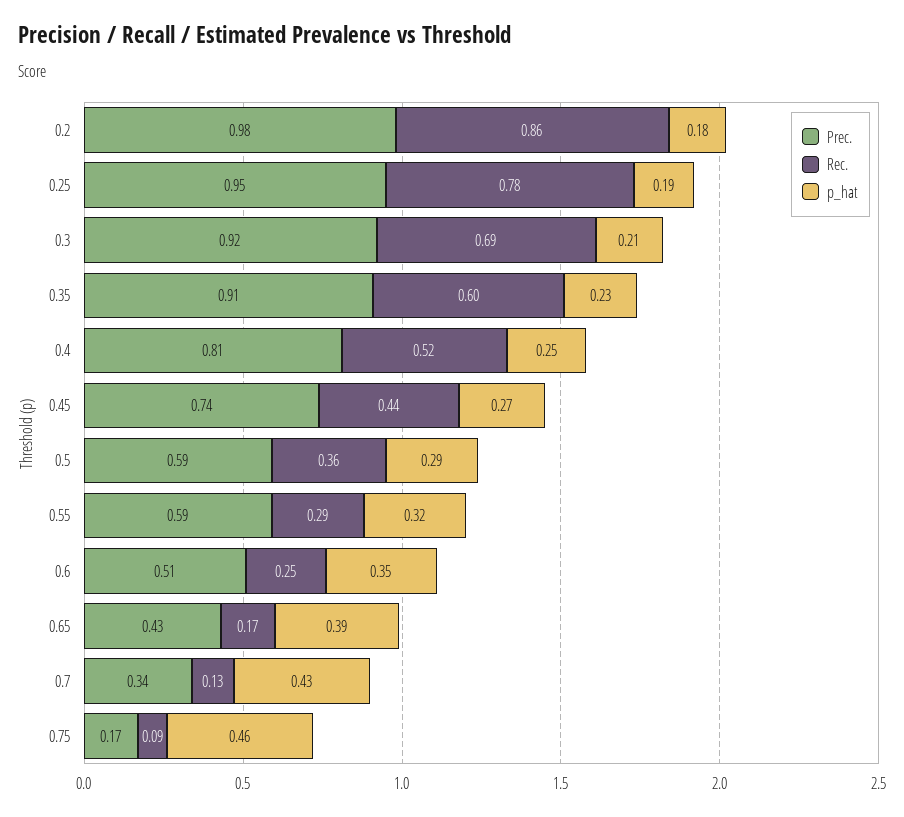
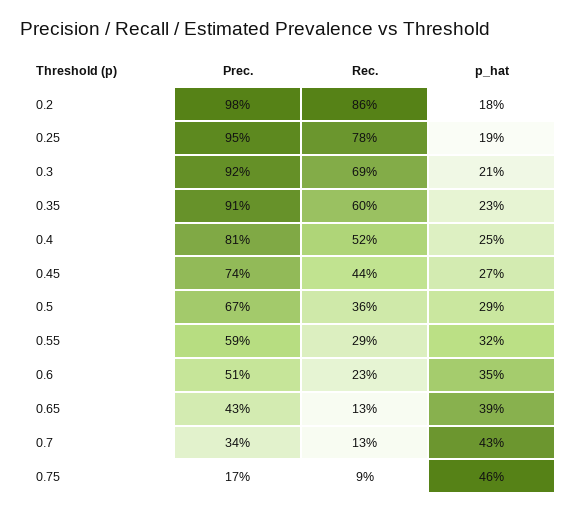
  {
    "Prec.": {
      "0.2": 0.98,
      "0.25": 0.95,
      "0.3": 0.92,
      "0.35": 0.91,
      "0.4": 0.81,
      "0.45": 0.74,
-     "0.5": 0.59,
+     "0.5": 0.67,
      "0.55": 0.59,
      "0.6": 0.51,
      "0.65": 0.43,
      "0.7": 0.34,
      "0.75": 0.17
    },
    "Rec.": {
      "0.2": 0.86,
      "0.25": 0.78,
      "0.3": 0.69,
      "0.35": 0.6,
      "0.4": 0.52,
      "0.45": 0.44,
      "0.5": 0.36,
      "0.55": 0.29,
-     "0.6": 0.25,
+     "0.6": 0.23,
-     "0.65": 0.17,
+     "0.65": 0.13,
      "0.7": 0.13,
      "0.75": 0.09
    },
    "p_hat": {
      "0.2": 0.18,
      "0.25": 0.19,
      "0.3": 0.21,
      "0.35": 0.23,
      "0.4": 0.25,
      "0.45": 0.27,
      "0.5": 0.29,
      "0.55": 0.32,
      "0.6": 0.35,
      "0.65": 0.39,
      "0.7": 0.43,
      "0.75": 0.46
    }
  }

